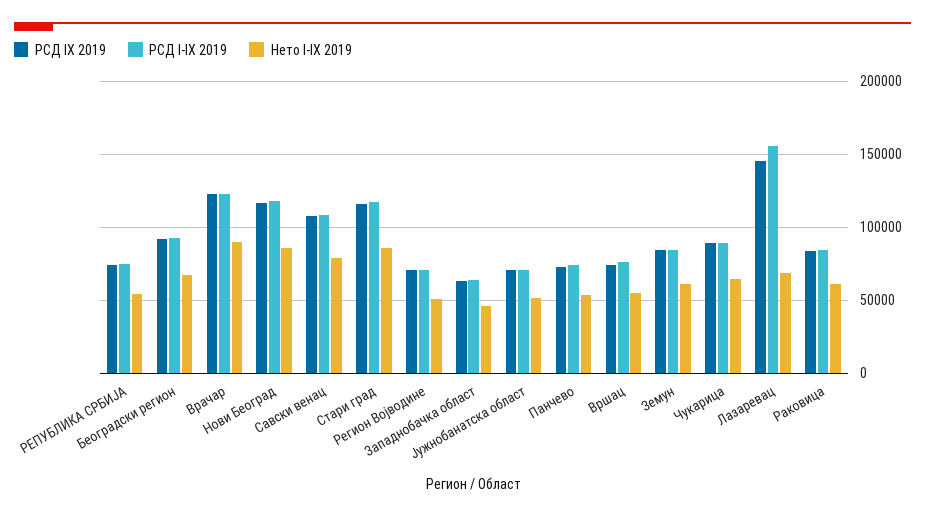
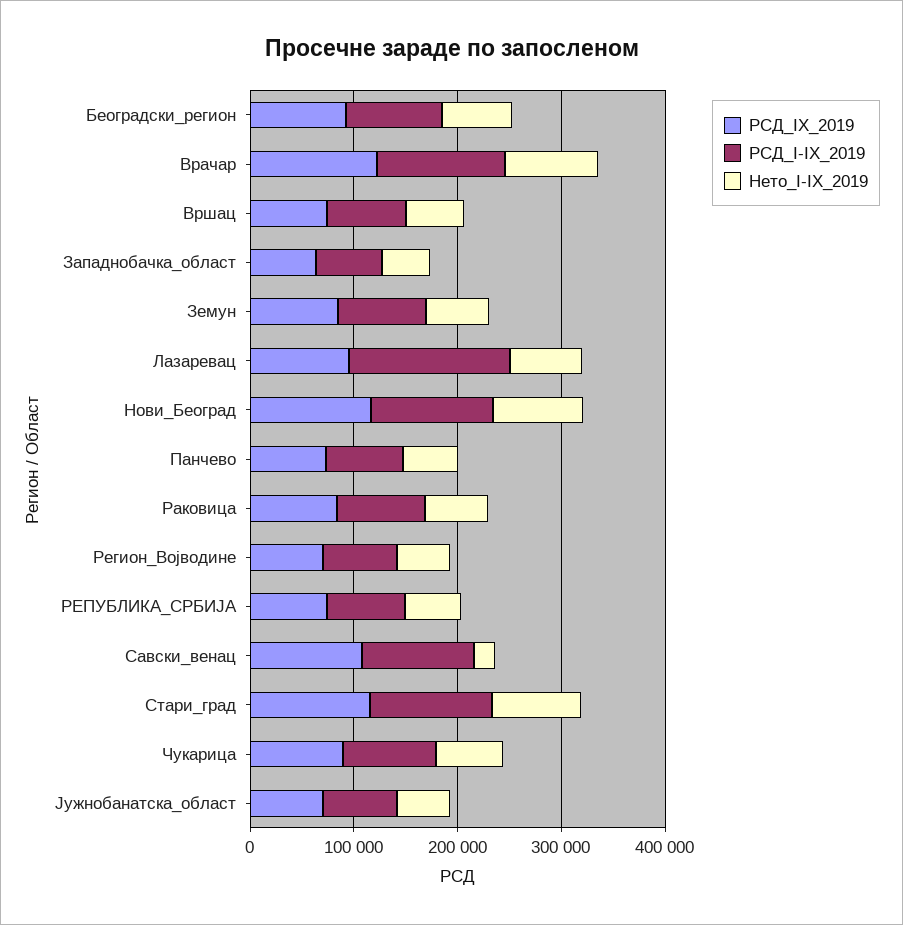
  {
    "РСД IX 2019": {
      "РЕПУБЛИКА СРБИЈА": 75000,
      "Београдски регион": 90000,
      "Врачар": 125000,
      "Нови Београд": 115000,
      "Савски венац": 105000,
      "Стари град": 115000,
      "Регион Војводине": 70000,
      "Западнобачка област": 65000,
      "Јужнобанатска област": 70000,
      "Панчево": 75000,
      "Вршац": 75000,
      "Земун": 85000,
      "Чукарица": 90000,
-     "Лазаревац": 145000,
+     "Лазаревац": 100000,
      "Раковица": 85000
    },
    "РСД I-IX 2019": {
      "РЕПУБЛИКА СРБИЈА": 75000,
      "Београдски регион": 95000,
      "Врачар": 125000,
      "Нови Београд": 120000,
      "Савски венац": 110000,
      "Стари град": 115000,
      "Регион Војводине": 70000,
      "Западнобачка област": 65000,
      "Јужнобанатска област": 70000,
      "Панчево": 75000,
      "Вршац": 75000,
      "Земун": 85000,
      "Чукарица": 90000,
      "Лазаревац": 155000,
      "Раковица": 85000
    },
    "Нето I-IX 2019": {
      "РЕПУБЛИКА СРБИЈА": 55000,
      "Београдски регион": 65000,
      "Врачар": 90000,
      "Нови Београд": 85000,
-     "Савски венац": 80000,
+     "Савски венац": 20000,
      "Стари град": 85000,
      "Регион Војводине": 50000,
      "Западнобачка област": 45000,
      "Јужнобанатска област": 50000,
      "Панчево": 55000,
      "Вршац": 55000,
      "Земун": 60000,
      "Чукарица": 65000,
      "Лазаревац": 70000,
      "Раковица": 60000
    }
  }

